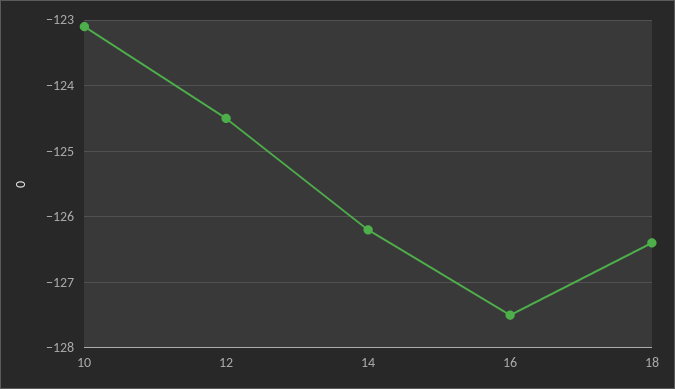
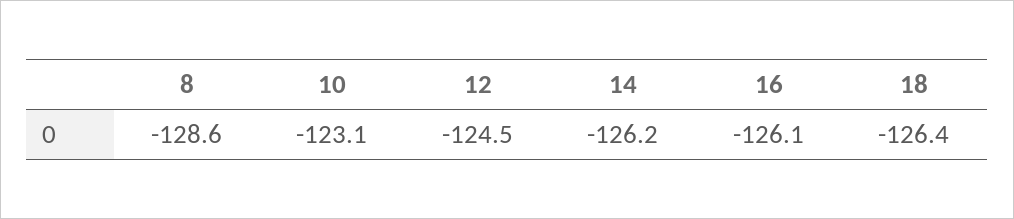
  {
    "10": -123.1,
    "12": -124.5,
    "14": -126.2,
-   "16": -127.5,
+   "16": -126.1,
-   "18": -126.4
+   "18": -126.4,
+   "8": -128.6
  }

